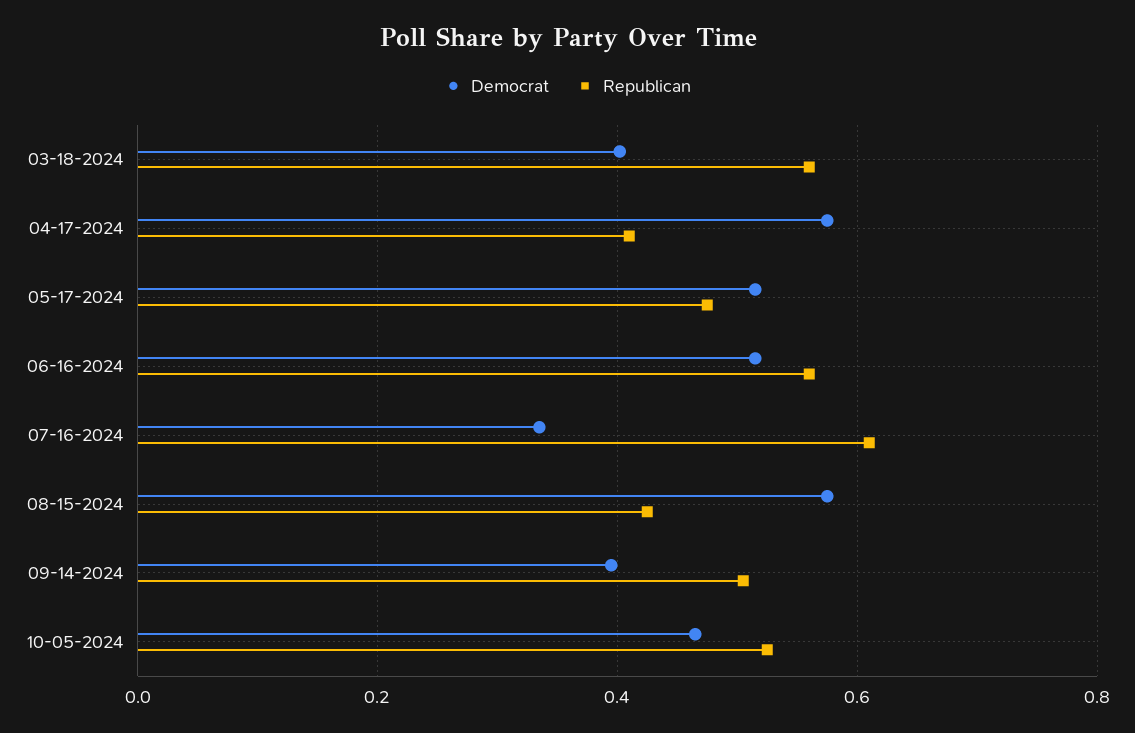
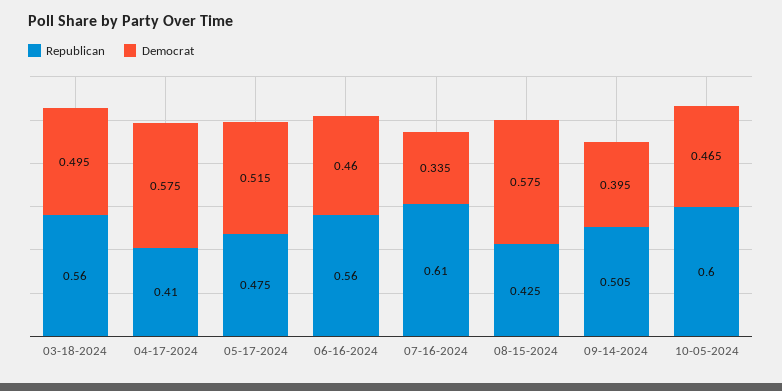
  {
    "Democrat": {
-     "03-18-2024": 0.4,
+     "03-18-2024": 0.495,
      "04-17-2024": 0.575,
      "05-17-2024": 0.515,
-     "06-16-2024": 0.52,
+     "06-16-2024": 0.46,
      "07-16-2024": 0.335,
      "08-15-2024": 0.575,
      "09-14-2024": 0.395,
      "10-05-2024": 0.465
    },
    "Republican": {
      "03-18-2024": 0.56,
      "04-17-2024": 0.41,
      "05-17-2024": 0.475,
      "06-16-2024": 0.56,
      "07-16-2024": 0.61,
      "08-15-2024": 0.425,
      "09-14-2024": 0.505,
-     "10-05-2024": 0.52
+     "10-05-2024": 0.6
    }
  }

